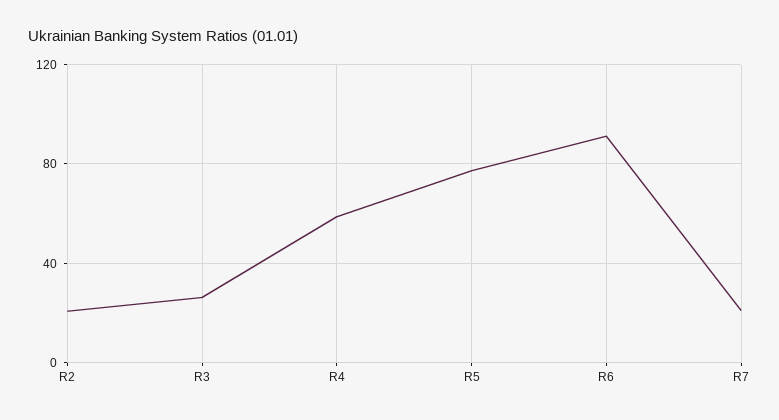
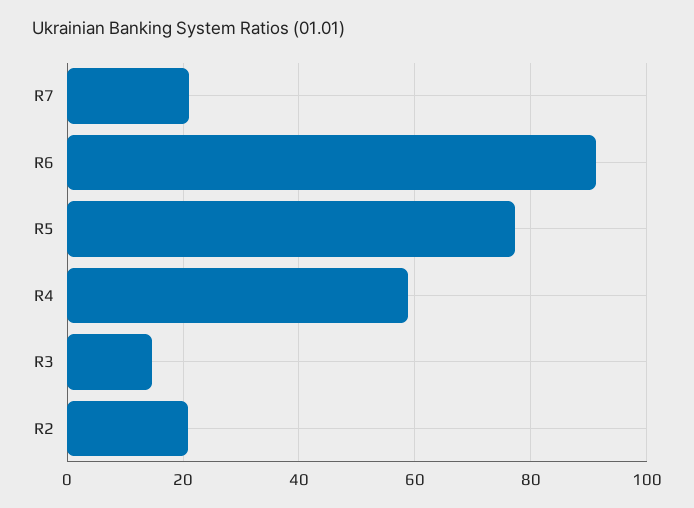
  {
    "R2": 20,
-   "R3": 25,
+   "R3": 14,
    "R4": 58,
    "R5": 78,
    "R6": 92,
    "R7": 22
  }

